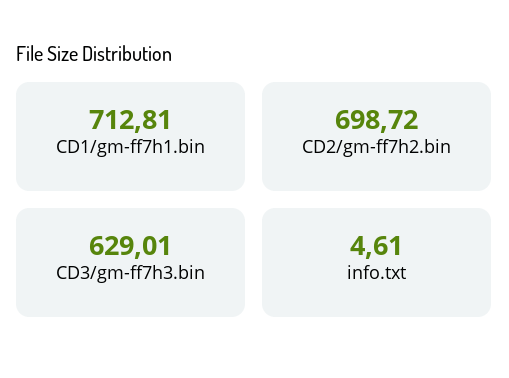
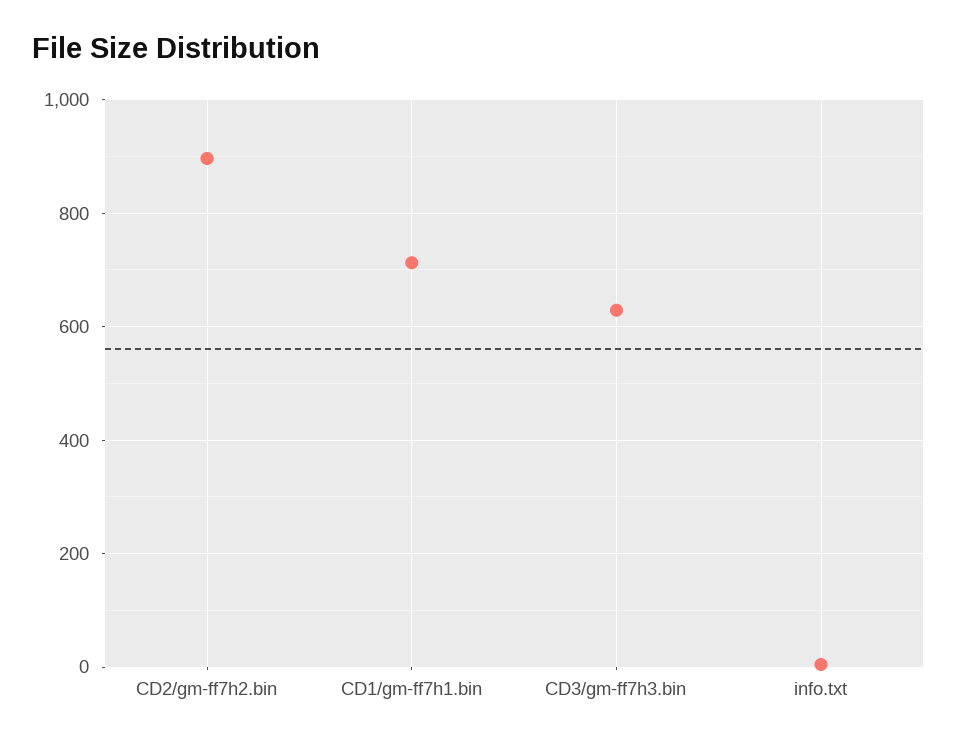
  {
    "CD1/gm-ff7h1.bin": 712.81,
-   "CD2/gm-ff7h2.bin": 698.72,
+   "CD2/gm-ff7h2.bin": 900,
    "CD3/gm-ff7h3.bin": 629.01,
    "info.txt": 4.61
  }

